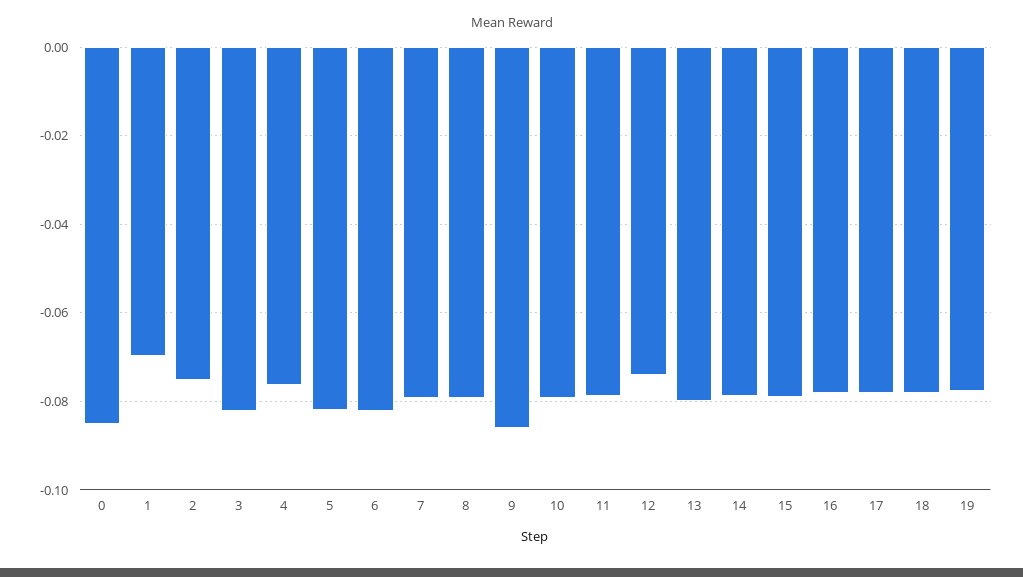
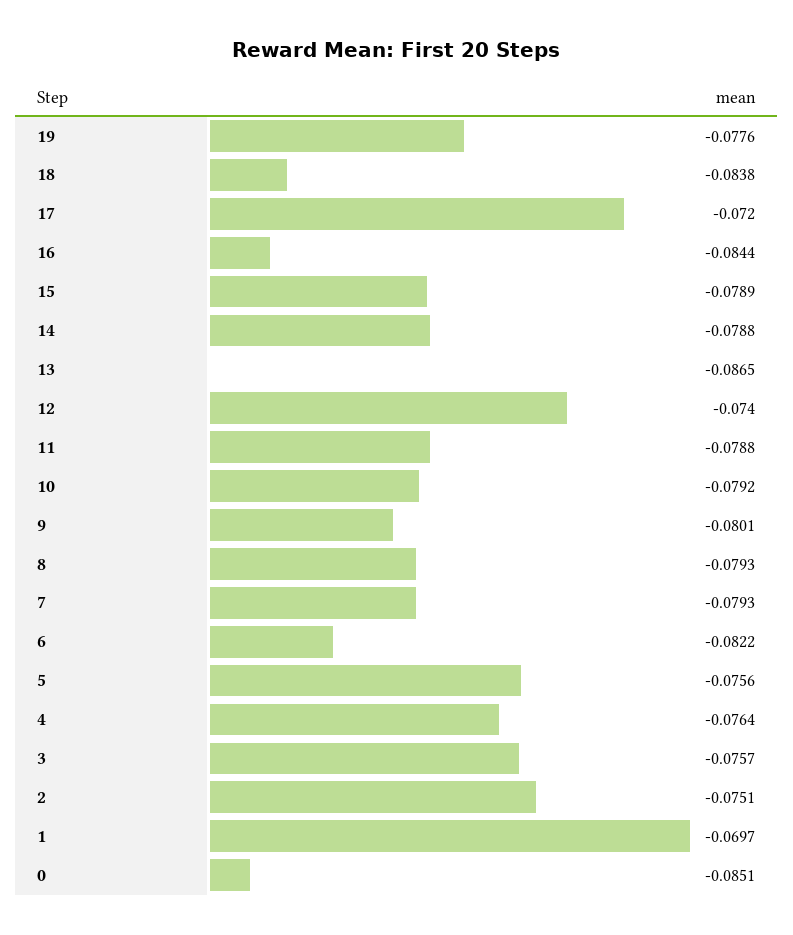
  {
    "0": -0.0851,
    "1": -0.0697,
    "2": -0.0751,
-   "3": -0.082,
+   "3": -0.0757,
    "4": -0.0764,
-   "5": -0.082,
+   "5": -0.0756,
    "6": -0.0822,
    "7": -0.0793,
    "8": -0.0793,
-   "9": -0.086,
+   "9": -0.0801,
    "10": -0.0792,
    "11": -0.0788,
    "12": -0.074,
-   "13": -0.08,
+   "13": -0.0865,
    "14": -0.0788,
    "15": -0.0789,
-   "16": -0.078,
+   "16": -0.0844,
-   "17": -0.078,
+   "17": -0.072,
-   "18": -0.078,
+   "18": -0.0838,
    "19": -0.0776
  }

